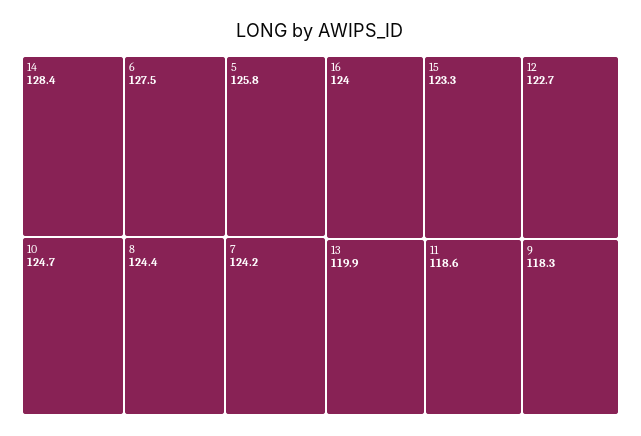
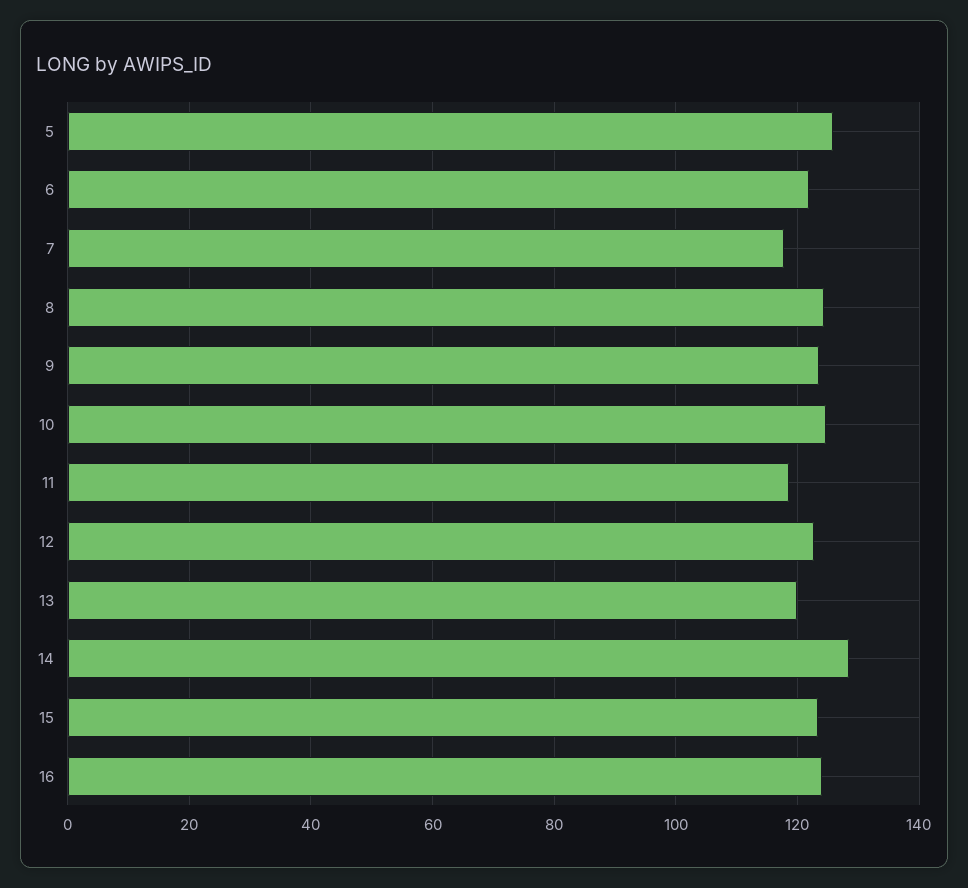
  {
    "14": 128.4,
-   "6": 127.5,
+   "6": 122,
    "5": 125.8,
    "10": 124.7,
    "8": 124.4,
-   "7": 124.2,
+   "7": 118,
    "16": 124,
    "15": 123.3,
    "12": 122.7,
    "13": 119.9,
    "11": 118.6,
-   "9": 118.3
+   "9": 124
  }

